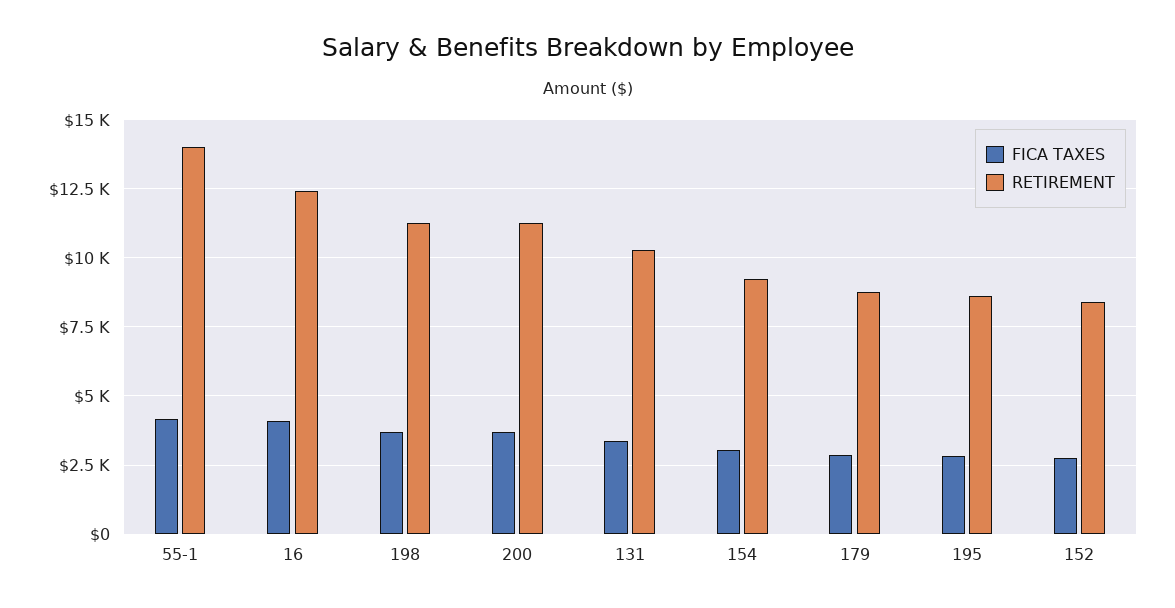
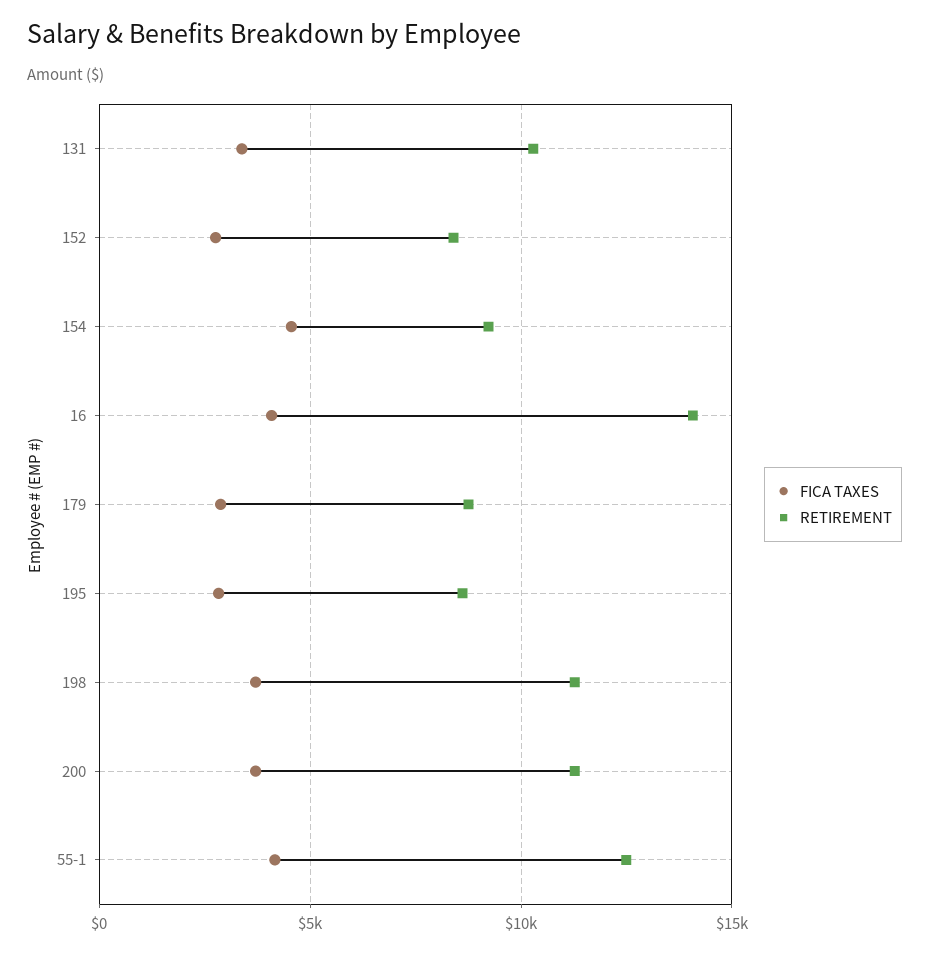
  {
    "FICA TAXES": {
      "55-1": 4250,
      "16": 4000,
      "198": 3750,
      "200": 3750,
      "131": 3500,
-     "154": 3000,
+     "154": 4500,
      "179": 3000,
      "195": 2750,
      "152": 2750
    },
    "RETIREMENT": {
-     "55-1": 14000,
+     "55-1": 12500,
-     "16": 12500,
+     "16": 14000,
      "198": 11250,
      "200": 11250,
      "131": 10250,
      "154": 9250,
      "179": 8750,
      "195": 8500,
      "152": 8500
    }
  }

